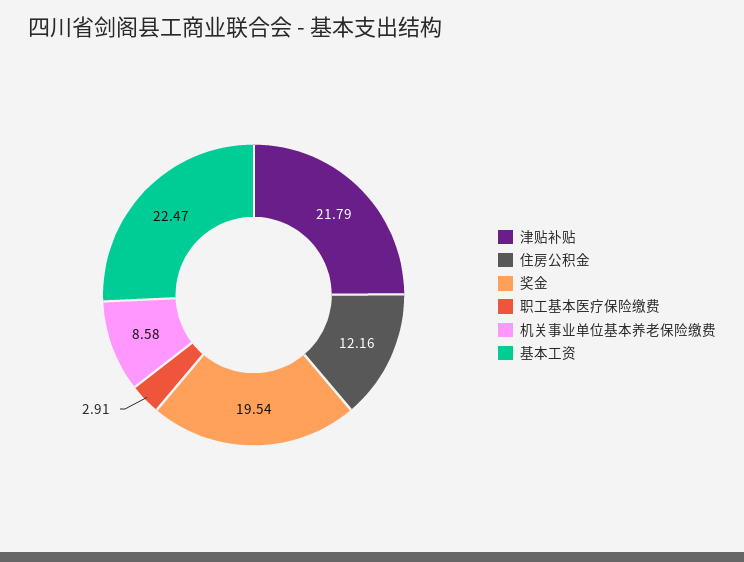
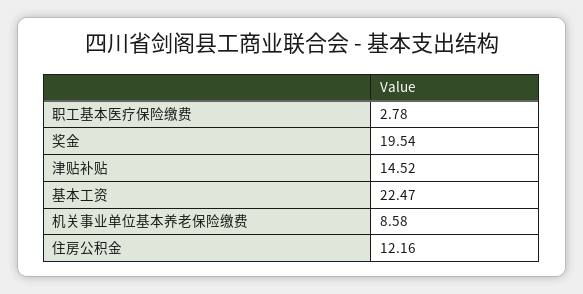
  {
-   "津贴补贴": 21.79,
+   "津贴补贴": 14.52,
    "住房公积金": 12.16,
    "奖金": 19.54,
-   "职工基本医疗保险缴费": 2.91,
+   "职工基本医疗保险缴费": 2.78,
    "机关事业单位基本养老保险缴费": 8.58,
    "基本工资": 22.47
  }

